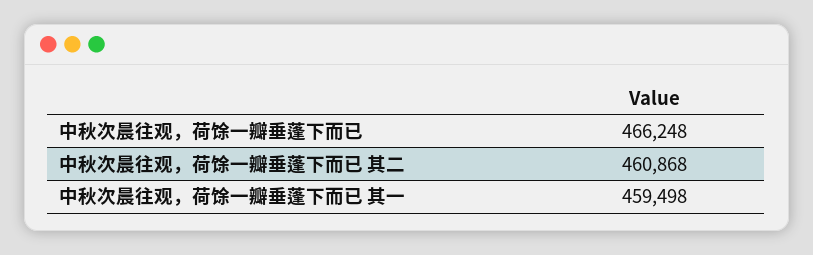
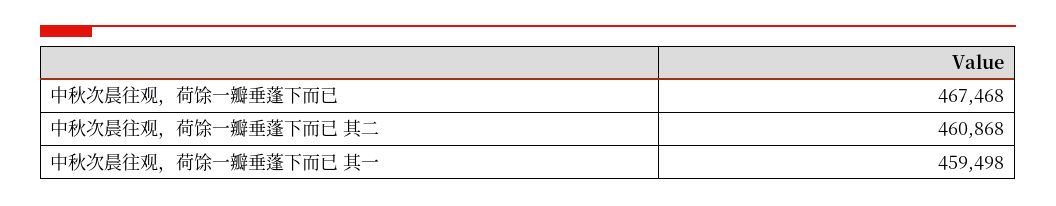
  {
-   "中秋次晨往观，荷馀一瓣垂蓬下而已": 466248,
+   "中秋次晨往观，荷馀一瓣垂蓬下而已": 467468,
    "中秋次晨往观，荷馀一瓣垂蓬下而已 其二": 460868,
    "中秋次晨往观，荷馀一瓣垂蓬下而已 其一": 459498
  }

